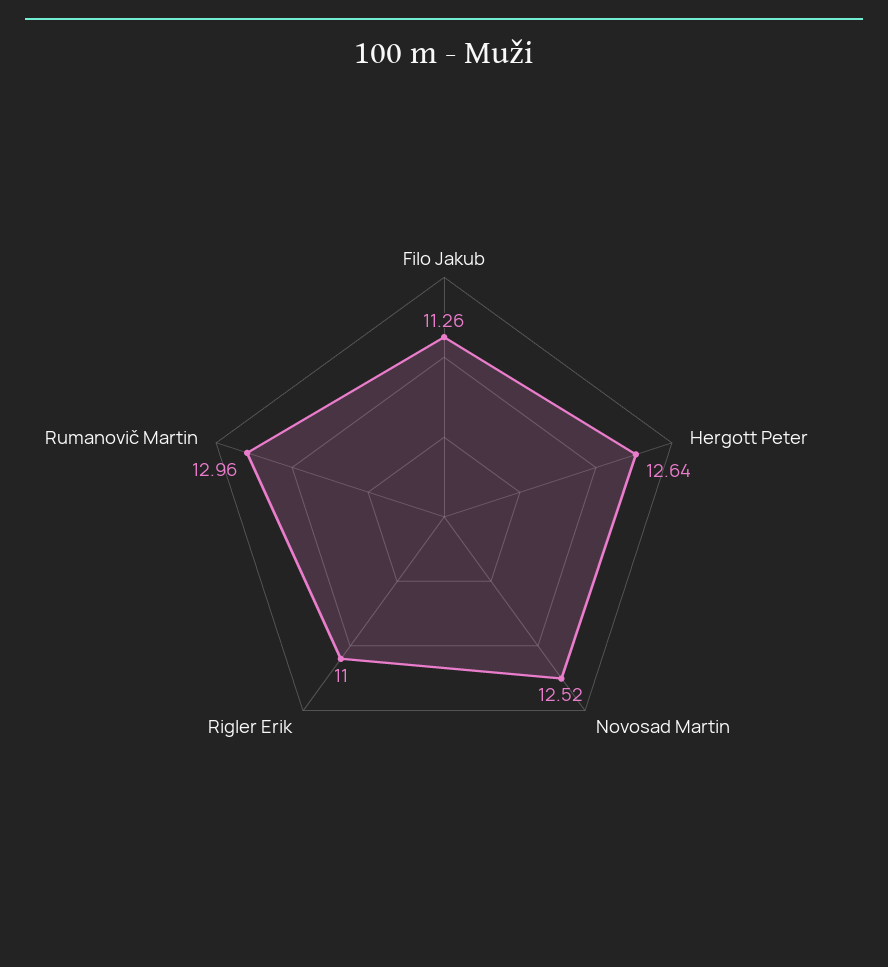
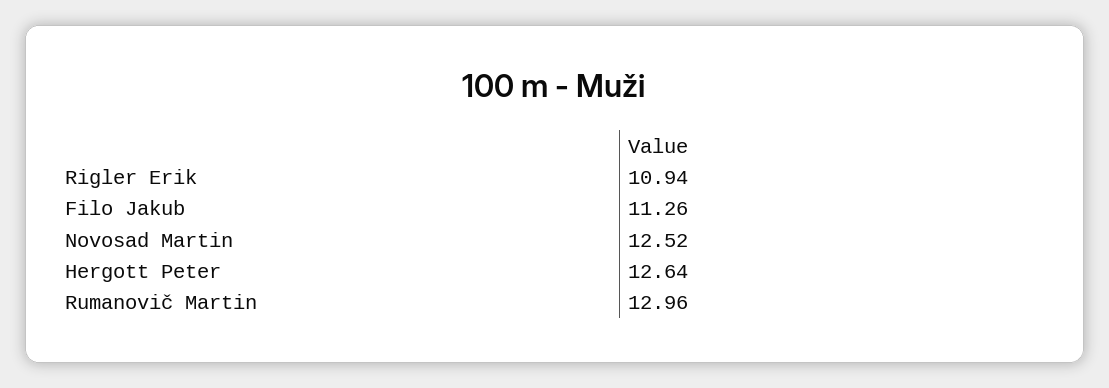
  {
    "Filo Jakub": 11.26,
    "Hergott Peter": 12.64,
    "Novosad Martin": 12.52,
-   "Rigler Erik": 11,
+   "Rigler Erik": 10.94,
    "Rumanovič Martin": 12.96
  }

